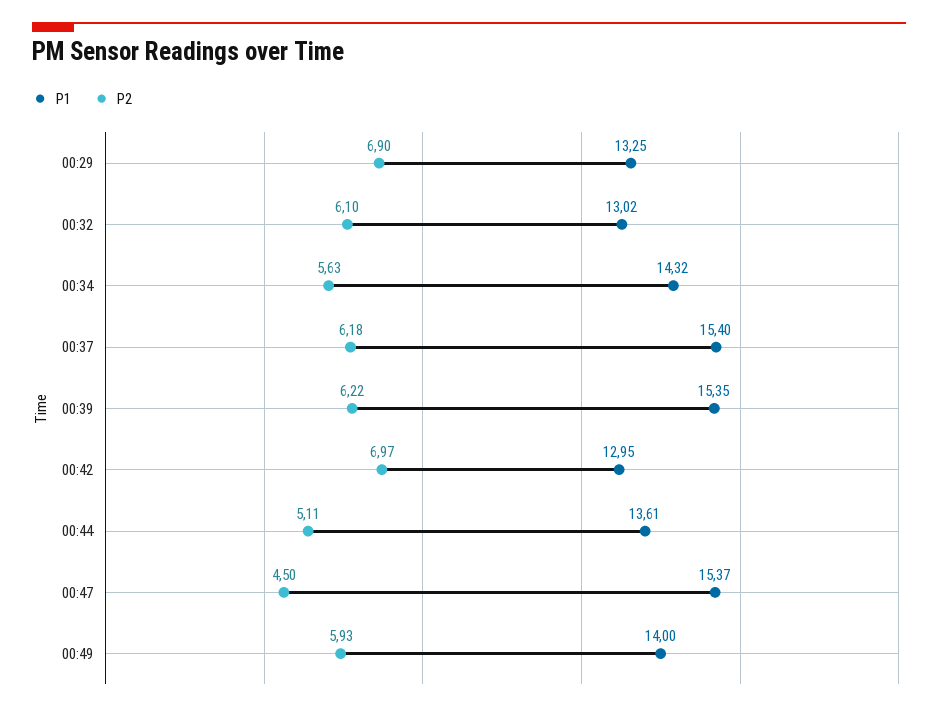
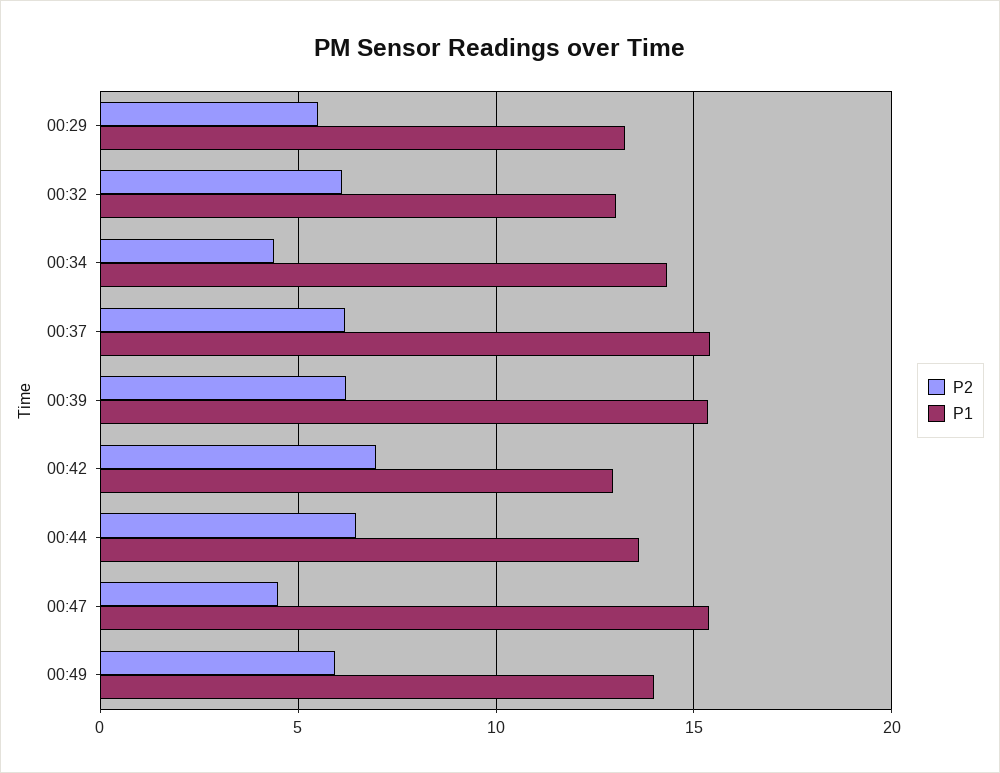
  {
    "P1": {
      "00:29": 13.25,
      "00:32": 13.02,
      "00:34": 14.32,
      "00:37": 15.4,
      "00:39": 15.35,
      "00:42": 12.95,
      "00:44": 13.61,
      "00:47": 15.37,
      "00:49": 14
    },
    "P2": {
-     "00:29": 6.9,
+     "00:29": 5.5,
      "00:32": 6.1,
-     "00:34": 5.63,
+     "00:34": 4.5,
      "00:37": 6.18,
      "00:39": 6.22,
      "00:42": 6.97,
-     "00:44": 5.11,
+     "00:44": 6.5,
      "00:47": 4.5,
      "00:49": 5.93
    }
  }

